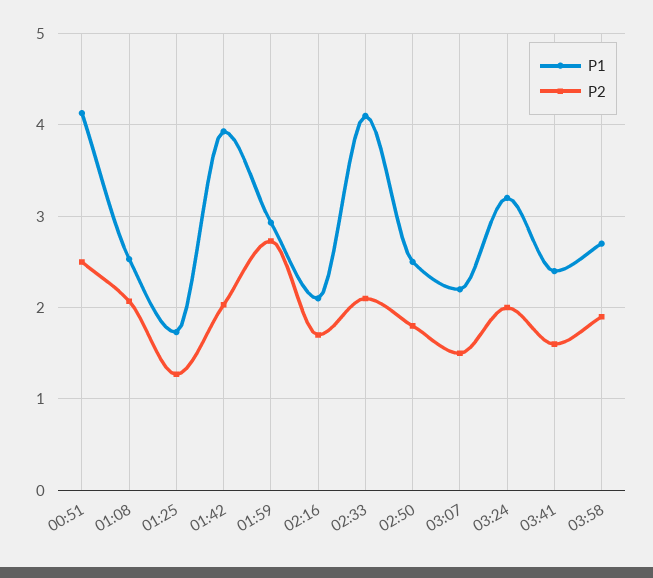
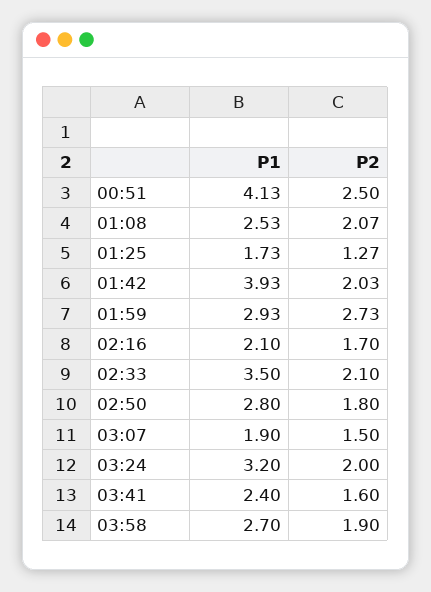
  {
    "P1": {
      "00:51": 4.13,
      "01:08": 2.53,
      "01:25": 1.73,
      "01:42": 3.93,
      "01:59": 2.93,
      "02:16": 2.1,
-     "02:33": 4.1,
+     "02:33": 3.5,
-     "02:50": 2.5,
+     "02:50": 2.8,
-     "03:07": 2.2,
+     "03:07": 1.9,
      "03:24": 3.2,
      "03:41": 2.4,
      "03:58": 2.7
    },
    "P2": {
      "00:51": 2.5,
      "01:08": 2.07,
      "01:25": 1.27,
      "01:42": 2.03,
      "01:59": 2.73,
      "02:16": 1.7,
      "02:33": 2.1,
      "02:50": 1.8,
      "03:07": 1.5,
      "03:24": 2,
      "03:41": 1.6,
      "03:58": 1.9
    }
  }

